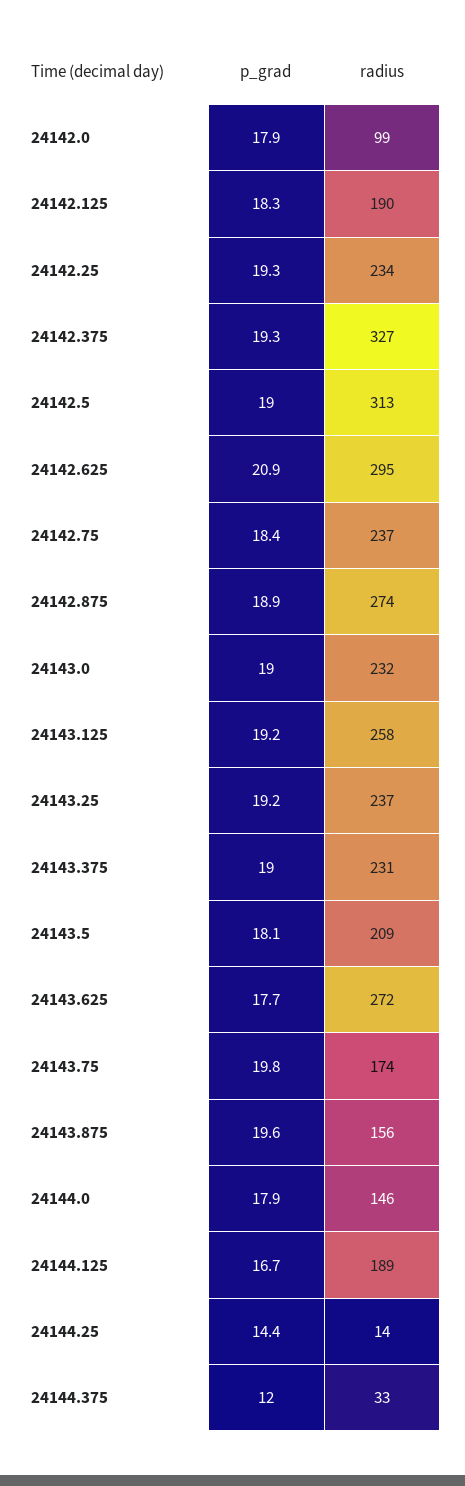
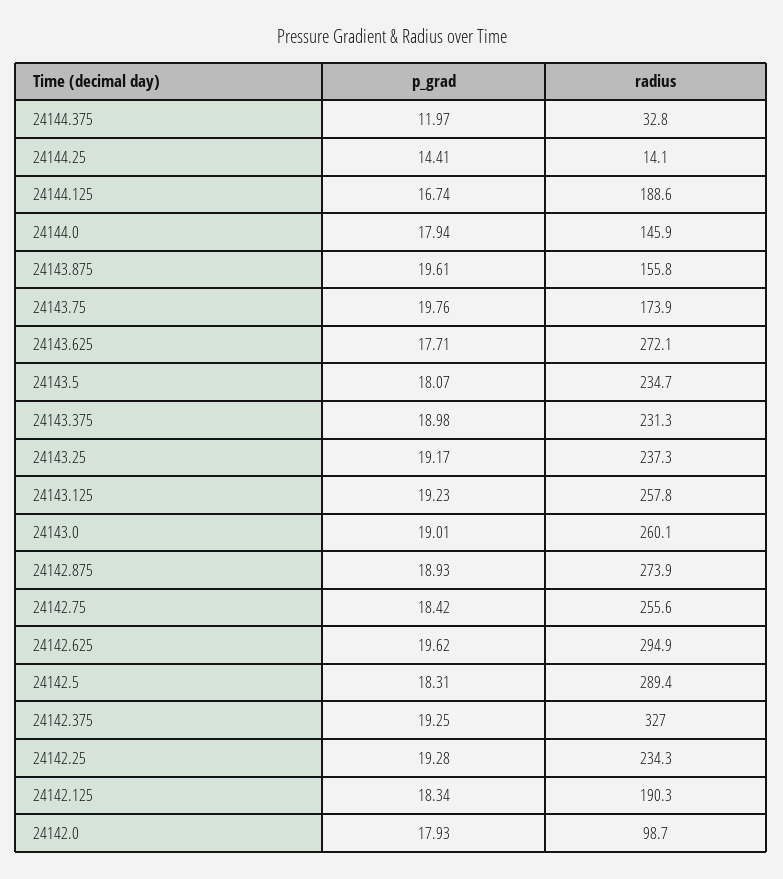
  {
    "p_grad": {
      "24142.0": 17.93,
      "24142.125": 18.34,
      "24142.25": 19.28,
      "24142.375": 19.25,
-     "24142.5": 19,
+     "24142.5": 18.31,
-     "24142.625": 20.9,
+     "24142.625": 19.62,
      "24142.75": 18.42,
      "24142.875": 18.93,
      "24143.0": 19.01,
      "24143.125": 19.23,
      "24143.25": 19.17,
      "24143.375": 18.98,
      "24143.5": 18.07,
      "24143.625": 17.71,
      "24143.75": 19.76,
      "24143.875": 19.61,
      "24144.0": 17.94,
      "24144.125": 16.74,
      "24144.25": 14.41,
      "24144.375": 11.97
    },
    "radius": {
      "24142.0": 98.7,
      "24142.125": 190.3,
      "24142.25": 234.3,
      "24142.375": 327,
-     "24142.5": 313,
+     "24142.5": 289.4,
      "24142.625": 294.9,
-     "24142.75": 237,
+     "24142.75": 255.6,
      "24142.875": 273.9,
-     "24143.0": 232,
+     "24143.0": 260.1,
      "24143.125": 257.8,
      "24143.25": 237.3,
      "24143.375": 231.3,
-     "24143.5": 209,
+     "24143.5": 234.7,
      "24143.625": 272.1,
      "24143.75": 173.9,
      "24143.875": 155.8,
      "24144.0": 145.9,
      "24144.125": 188.6,
      "24144.25": 14.1,
      "24144.375": 32.8
    }
  }

